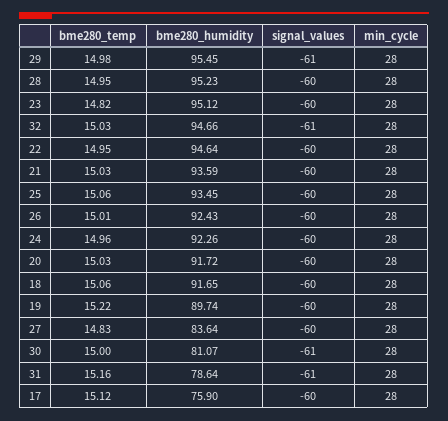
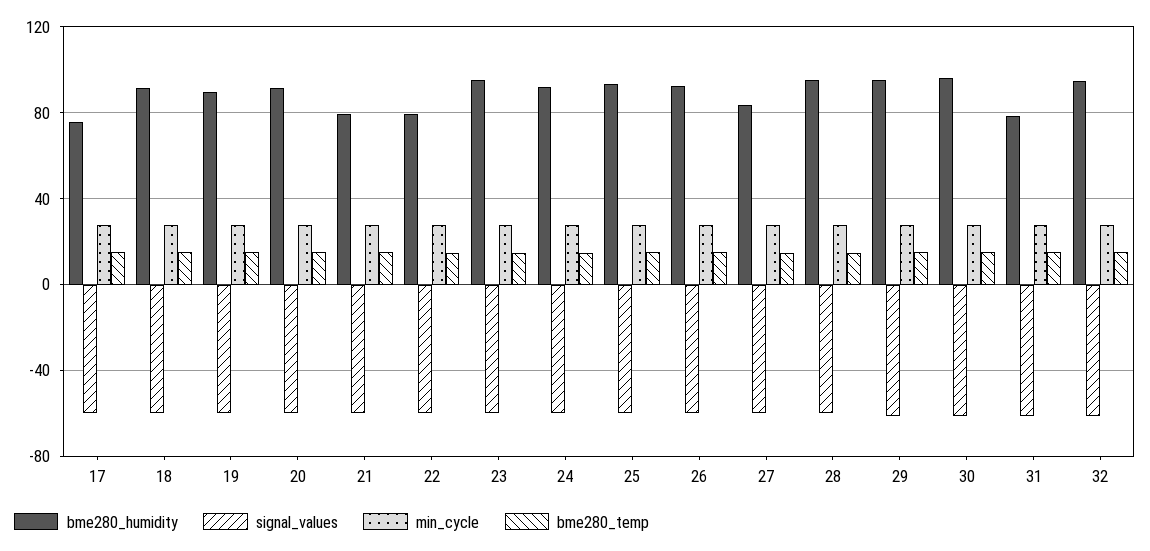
  {
    "bme280_temp": {
      "29": 14.98,
      "28": 14.95,
      "23": 14.82,
      "32": 15.03,
      "22": 14.95,
      "21": 15.03,
      "25": 15.06,
      "26": 15.01,
      "24": 14.96,
      "20": 15.03,
      "18": 15.06,
      "19": 15.22,
      "27": 14.83,
      "30": 15,
      "31": 15.16,
      "17": 15.12
    },
    "bme280_humidity": {
      "29": 95.45,
      "28": 95.23,
      "23": 95.12,
      "32": 94.66,
-     "22": 94.64,
+     "22": 80,
-     "21": 93.59,
+     "21": 80,
      "25": 93.45,
      "26": 92.43,
      "24": 92.26,
      "20": 91.72,
      "18": 91.65,
      "19": 89.74,
      "27": 83.64,
-     "30": 81.07,
+     "30": 95,
      "31": 78.64,
      "17": 75.9
    },
    "signal_values": {
      "29": -61,
      "28": -60,
      "23": -60,
      "32": -61,
      "22": -60,
      "21": -60,
      "25": -60,
      "26": -60,
      "24": -60,
      "20": -60,
      "18": -60,
      "19": -60,
      "27": -60,
      "30": -61,
      "31": -61,
      "17": -60
    },
    "min_cycle": {
      "29": 28,
      "28": 28,
      "23": 28,
      "32": 28,
      "22": 28,
      "21": 28,
      "25": 28,
      "26": 28,
      "24": 28,
      "20": 28,
      "18": 28,
      "19": 28,
      "27": 28,
      "30": 28,
      "31": 28,
      "17": 28
    }
  }

